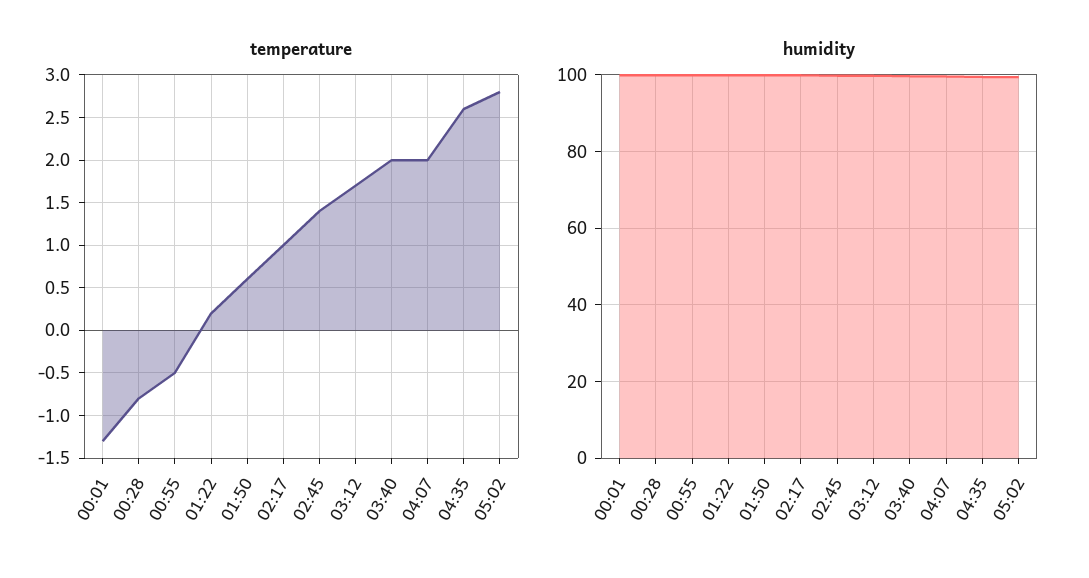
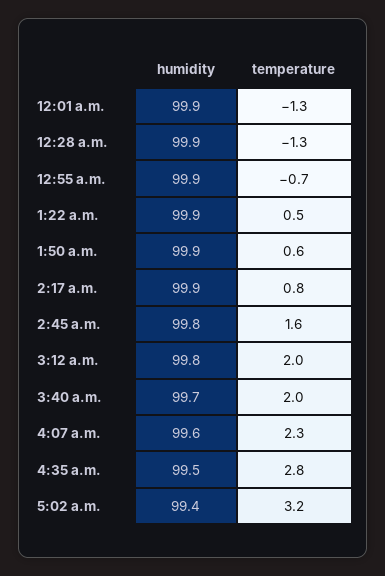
  {
    "temperature": {
      "00:01": -1.3,
-     "00:28": -0.8,
+     "00:28": -1.3,
-     "00:55": -0.5,
+     "00:55": -0.7,
-     "01:22": 0.2,
+     "01:22": 0.5,
      "01:50": 0.6,
-     "02:17": 1,
+     "02:17": 0.8,
-     "02:45": 1.4,
+     "02:45": 1.6,
-     "03:12": 1.7,
+     "03:12": 2,
      "03:40": 2,
-     "04:07": 2,
+     "04:07": 2.3,
-     "04:35": 2.6,
+     "04:35": 2.8,
-     "05:02": 2.8
+     "05:02": 3.2
    },
    "humidity": {
      "00:01": 99.9,
      "00:28": 99.9,
      "00:55": 99.9,
      "01:22": 99.9,
      "01:50": 99.9,
      "02:17": 99.9,
      "02:45": 99.8,
      "03:12": 99.8,
      "03:40": 99.7,
      "04:07": 99.6,
      "04:35": 99.5,
      "05:02": 99.4
    }
  }

